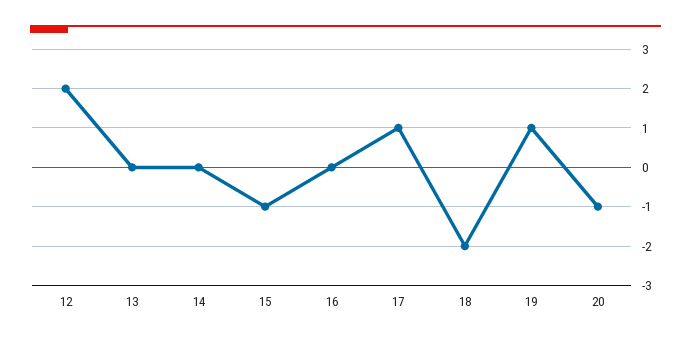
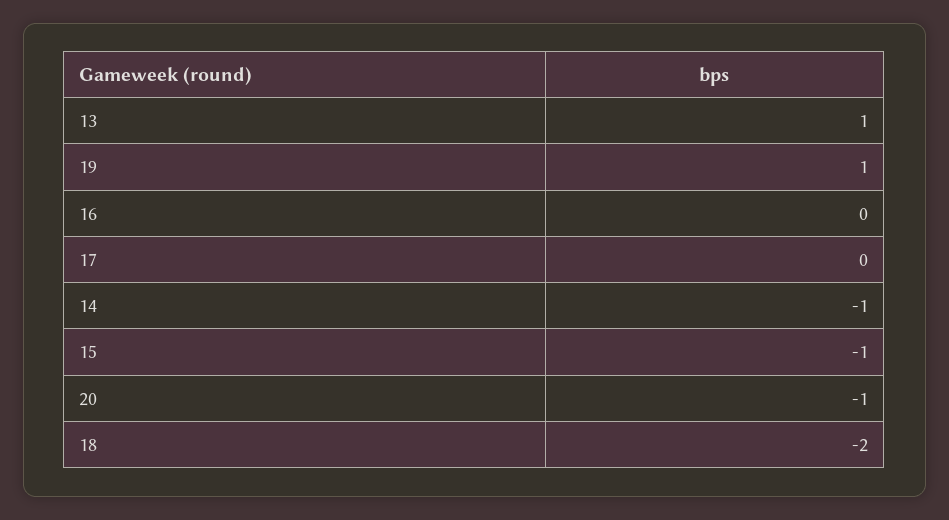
  {
-   "12": 2,
-   "13": 0,
+   "13": 1,
-   "14": 0,
+   "14": -1,
    "15": -1,
    "16": 0,
-   "17": 1,
+   "17": 0,
    "18": -2,
    "19": 1,
    "20": -1
  }

